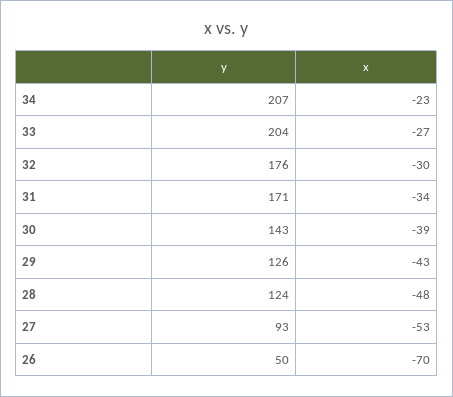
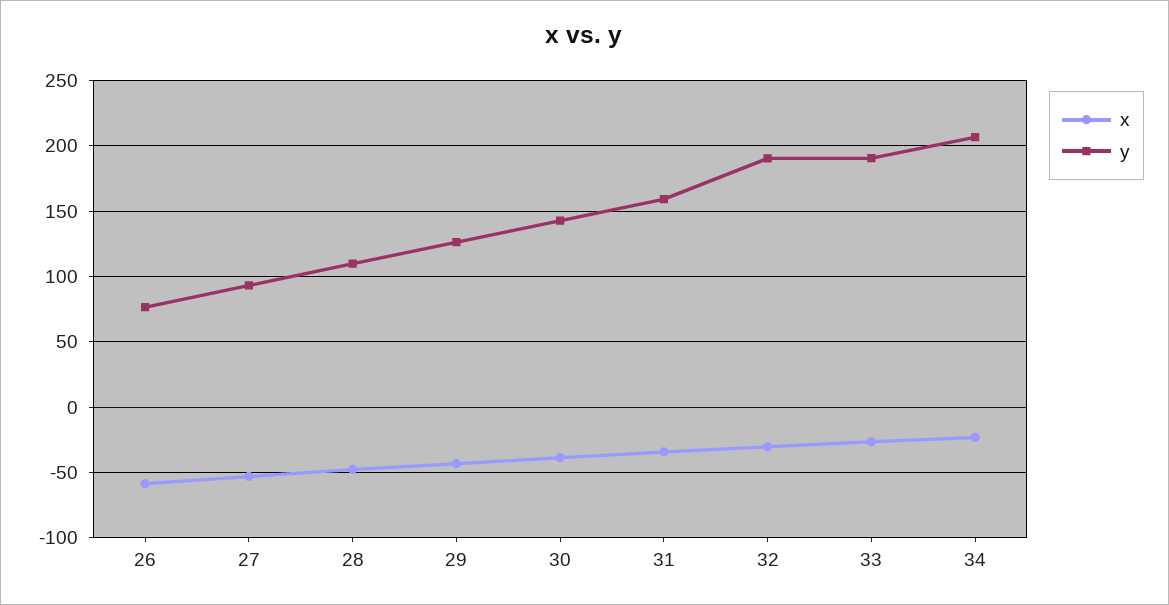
  {
    "y": {
      "34": 207,
-     "33": 204,
+     "33": 190,
-     "32": 176,
+     "32": 190,
-     "31": 171,
+     "31": 160,
      "30": 143,
      "29": 126,
-     "28": 124,
+     "28": 110,
      "27": 93,
-     "26": 50
+     "26": 75
    },
    "x": {
      "34": -23,
      "33": -27,
      "32": -30,
      "31": -34,
      "30": -39,
      "29": -43,
      "28": -48,
      "27": -53,
-     "26": -70
+     "26": -60
    }
  }

